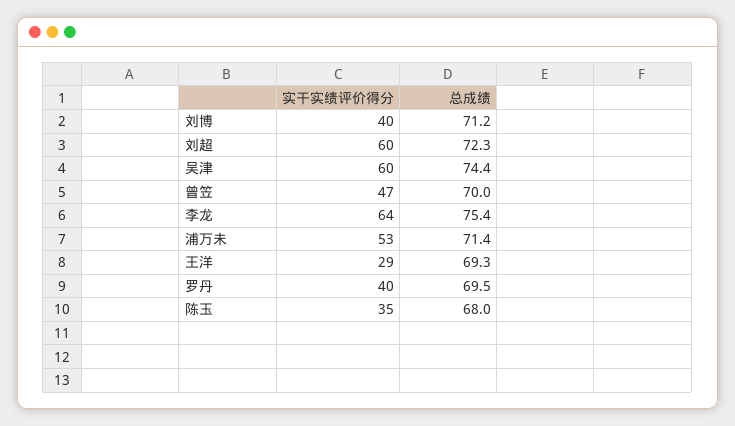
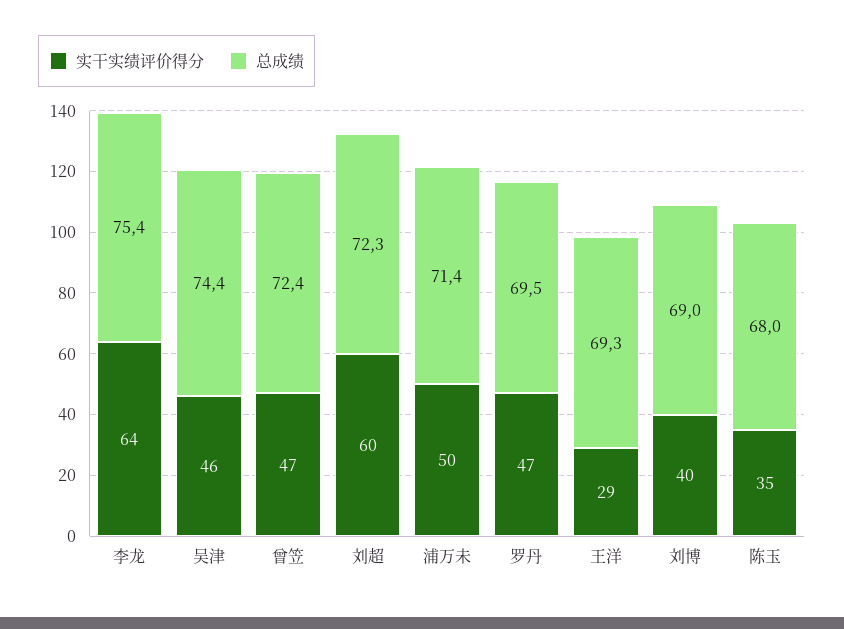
  {
    "实干实绩评价得分": {
      "刘博": 40,
      "刘超": 60,
-     "吴津": 60,
+     "吴津": 46,
      "曾笠": 47,
      "李龙": 64,
-     "浦万未": 53,
+     "浦万未": 50,
      "王洋": 29,
-     "罗丹": 40,
+     "罗丹": 47,
      "陈玉": 35
    },
    "总成绩": {
-     "刘博": 71.2,
+     "刘博": 69,
      "刘超": 72.3,
      "吴津": 74.4,
-     "曾笠": 70,
+     "曾笠": 72.4,
      "李龙": 75.4,
      "浦万未": 71.4,
      "王洋": 69.3,
      "罗丹": 69.5,
      "陈玉": 68
    }
  }

